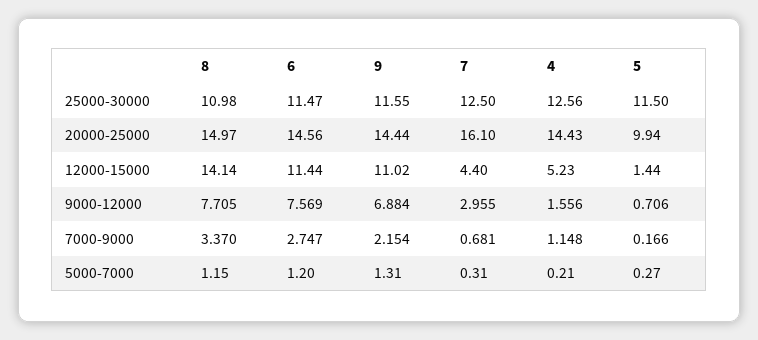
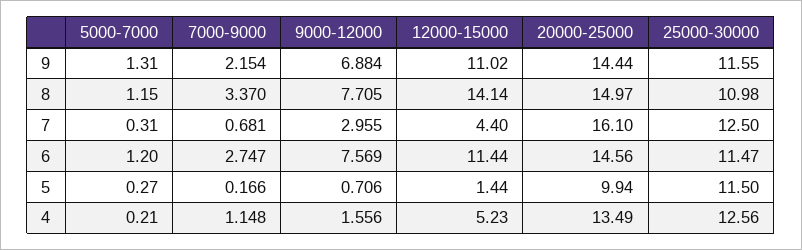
  {
    "8": {
      "25000-30000": 10.98,
      "20000-25000": 14.97,
      "12000-15000": 14.14,
      "9000-12000": 7.705,
      "7000-9000": 3.37,
      "5000-7000": 1.15
    },
    "6": {
      "25000-30000": 11.47,
      "20000-25000": 14.56,
      "12000-15000": 11.44,
      "9000-12000": 7.569,
      "7000-9000": 2.747,
      "5000-7000": 1.2
    },
    "9": {
      "25000-30000": 11.55,
      "20000-25000": 14.44,
      "12000-15000": 11.02,
      "9000-12000": 6.884,
      "7000-9000": 2.154,
      "5000-7000": 1.31
    },
    "7": {
      "25000-30000": 12.5,
      "20000-25000": 16.1,
      "12000-15000": 4.4,
      "9000-12000": 2.955,
      "7000-9000": 0.681,
      "5000-7000": 0.31
    },
    "4": {
      "25000-30000": 12.56,
-     "20000-25000": 14.43,
+     "20000-25000": 13.49,
      "12000-15000": 5.23,
      "9000-12000": 1.556,
      "7000-9000": 1.148,
      "5000-7000": 0.21
    },
    "5": {
      "25000-30000": 11.5,
      "20000-25000": 9.94,
      "12000-15000": 1.44,
      "9000-12000": 0.706,
      "7000-9000": 0.166,
      "5000-7000": 0.27
    }
  }

